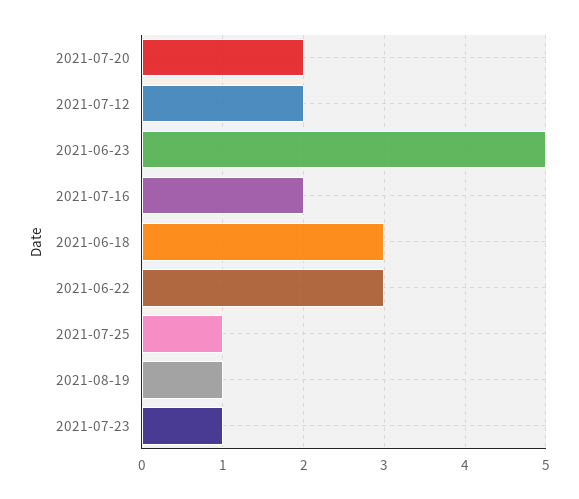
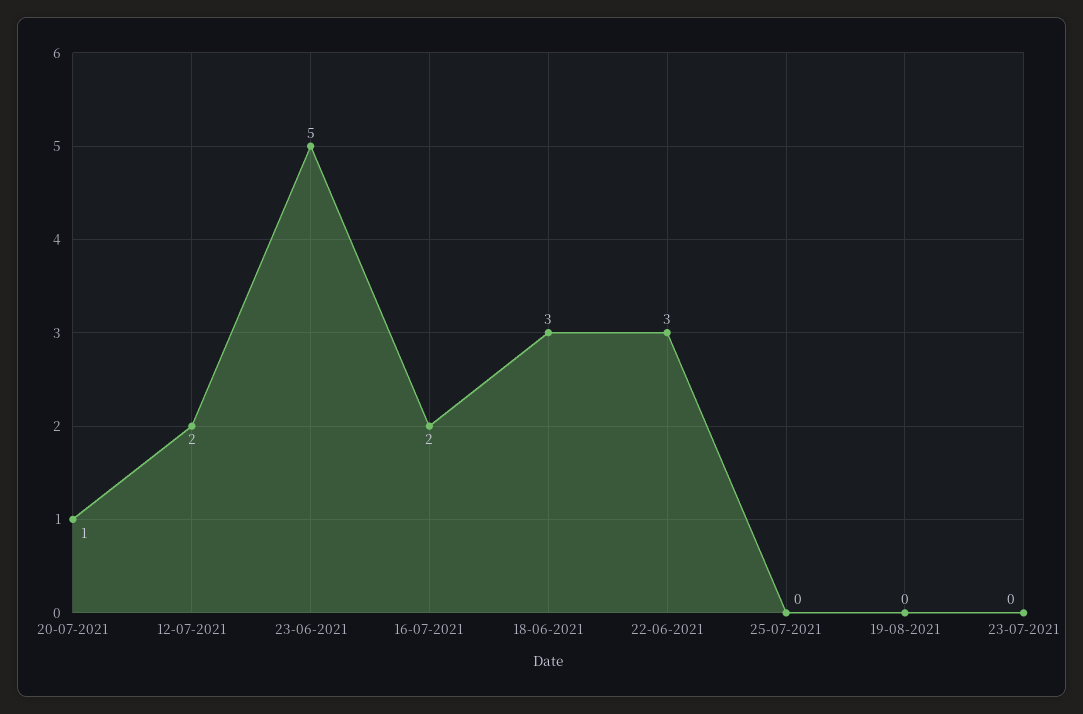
  {
-   "2021-07-20": 2,
+   "2021-07-20": 1,
    "2021-07-12": 2,
    "2021-06-23": 5,
    "2021-07-16": 2,
    "2021-06-18": 3,
    "2021-06-22": 3,
-   "2021-07-25": 1,
+   "2021-07-25": 0,
-   "2021-08-19": 1,
+   "2021-08-19": 0,
-   "2021-07-23": 1
+   "2021-07-23": 0
  }

